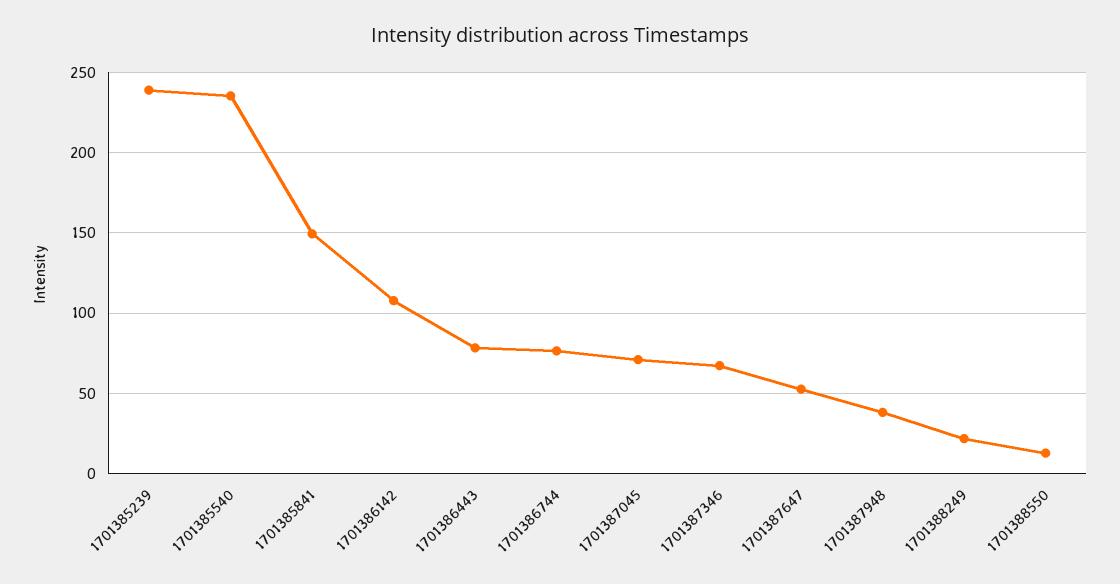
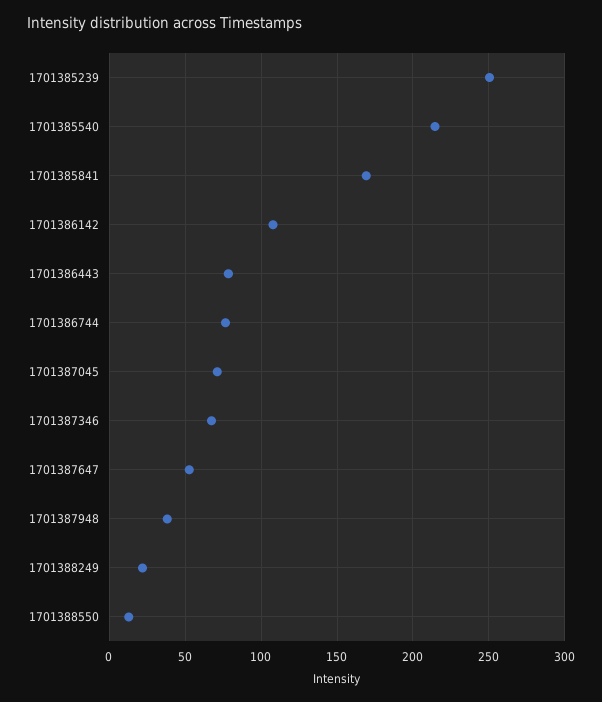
  {
-   "1701385239": 240,
+   "1701385239": 250,
-   "1701385540": 235,
+   "1701385540": 215,
-   "1701385841": 150,
+   "1701385841": 170,
    "1701386142": 110,
    "1701386443": 80,
    "1701386744": 75,
    "1701387045": 70,
    "1701387346": 65,
    "1701387647": 55,
    "1701387948": 40,
    "1701388249": 20,
    "1701388550": 15
  }

